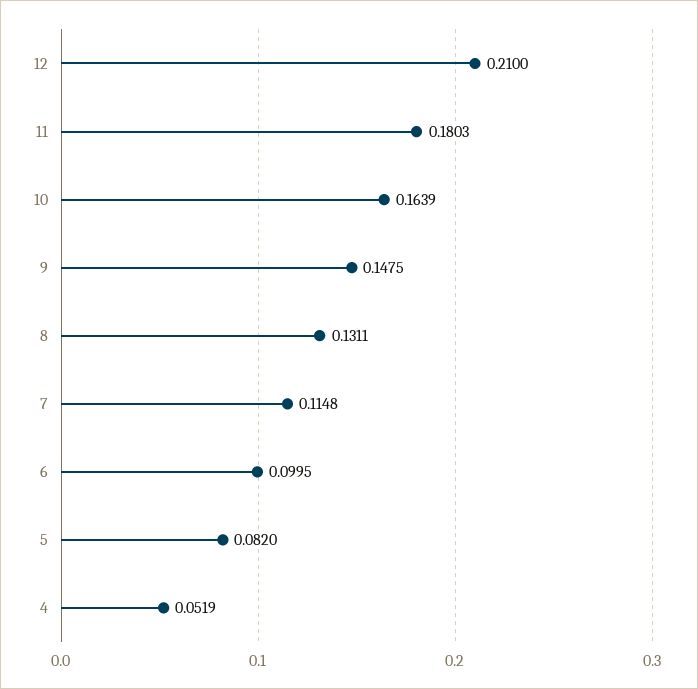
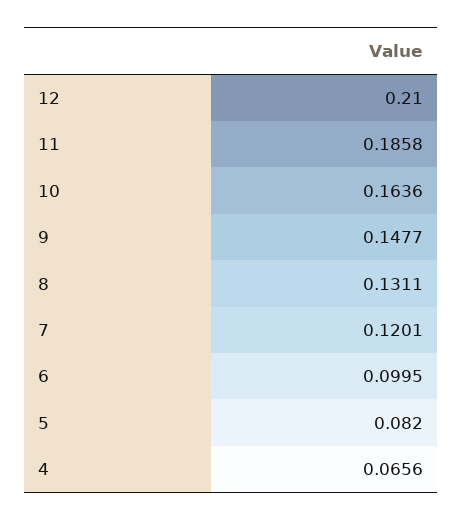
  {
    "12": 0.21,
-   "11": 0.1803,
+   "11": 0.1858,
-   "10": 0.1639,
+   "10": 0.1636,
-   "9": 0.1475,
+   "9": 0.1477,
    "8": 0.1311,
-   "7": 0.1148,
+   "7": 0.1201,
    "6": 0.0995,
    "5": 0.082,
-   "4": 0.0519
+   "4": 0.0656
  }

